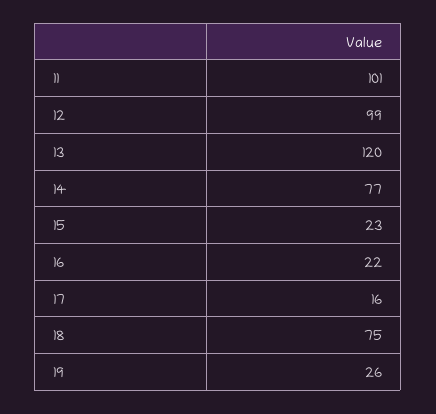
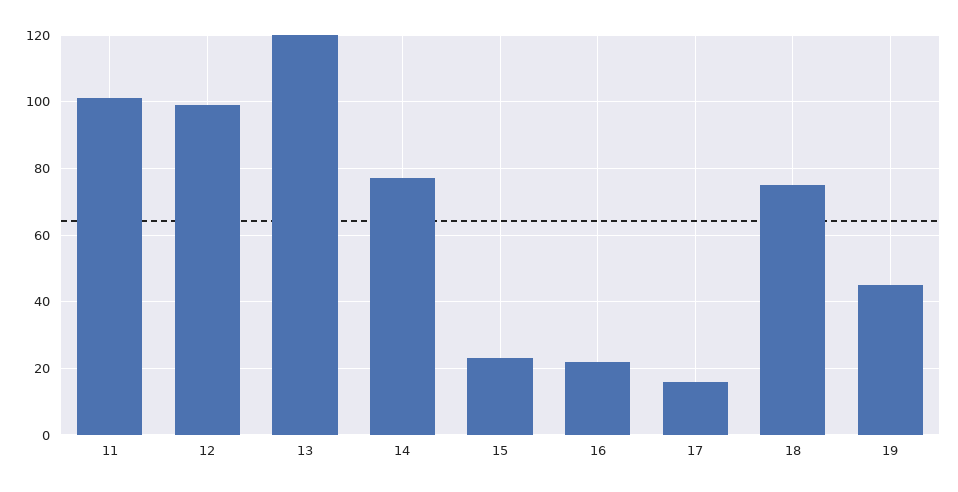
  {
    "11": 101,
    "12": 99,
    "13": 120,
    "14": 77,
    "15": 23,
    "16": 22,
    "17": 16,
    "18": 75,
-   "19": 26
+   "19": 45
  }

